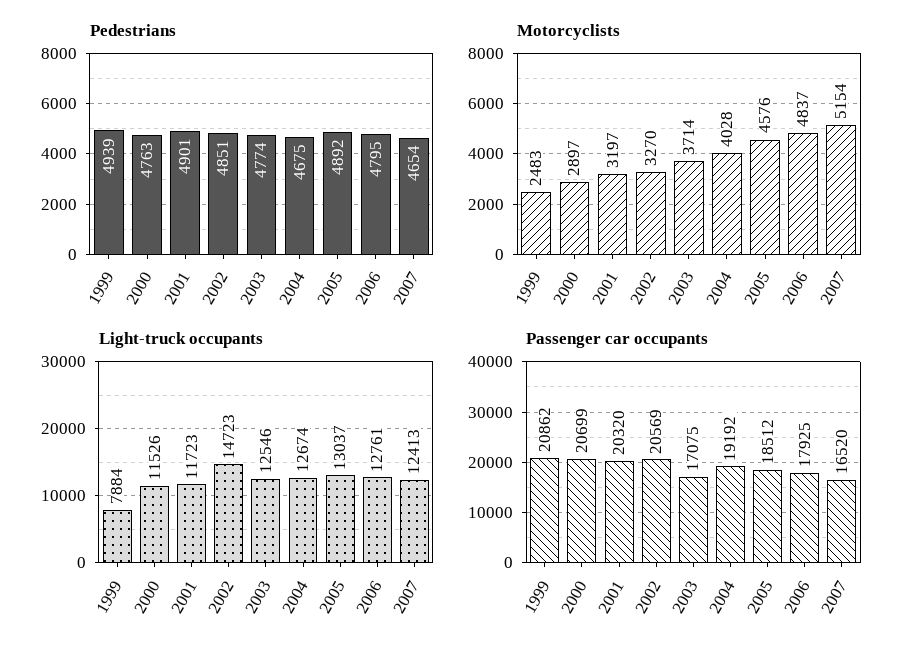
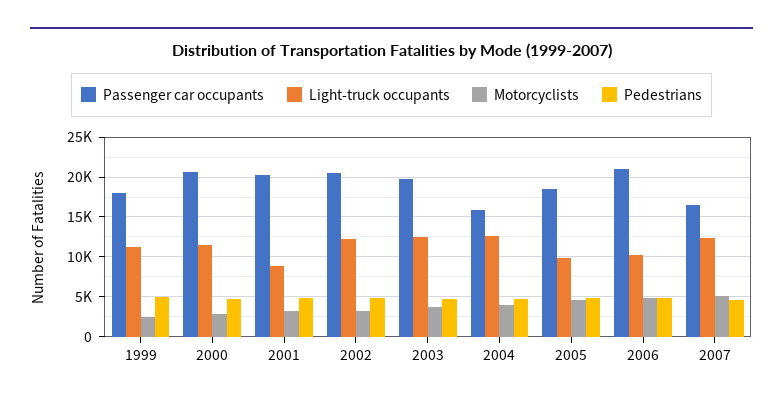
  {
    "Pedestrians": {
      "1999": 4939,
      "2000": 4763,
      "2001": 4901,
      "2002": 4851,
      "2003": 4774,
      "2004": 4675,
      "2005": 4892,
      "2006": 4795,
      "2007": 4654
    },
    "Motorcyclists": {
      "1999": 2483,
      "2000": 2897,
      "2001": 3197,
      "2002": 3270,
      "2003": 3714,
      "2004": 4028,
      "2005": 4576,
      "2006": 4837,
      "2007": 5154
    },
    "Light-truck occupants": {
-     "1999": 7884,
+     "1999": 11000,
      "2000": 11526,
-     "2001": 11723,
+     "2001": 9000,
-     "2002": 14723,
+     "2002": 12000,
      "2003": 12546,
      "2004": 12674,
-     "2005": 13037,
+     "2005": 10000,
-     "2006": 12761,
+     "2006": 10000,
      "2007": 12413
    },
    "Passenger car occupants": {
-     "1999": 20862,
+     "1999": 18000,
      "2000": 20699,
      "2001": 20320,
      "2002": 20569,
-     "2003": 17075,
+     "2003": 20000,
-     "2004": 19192,
+     "2004": 16000,
      "2005": 18512,
-     "2006": 17925,
+     "2006": 21000,
      "2007": 16520
    }
  }

